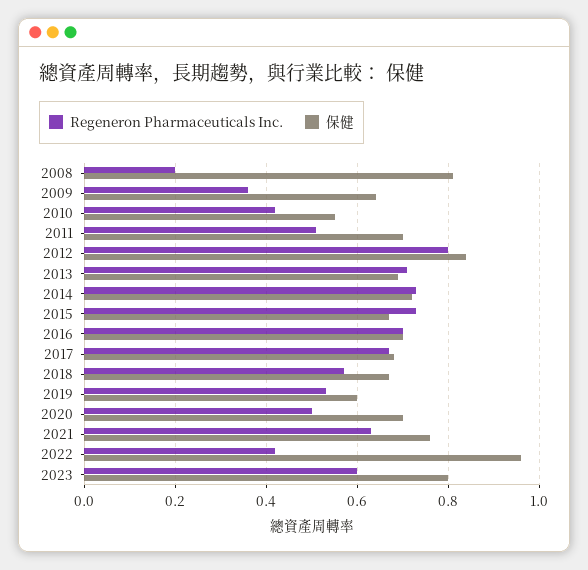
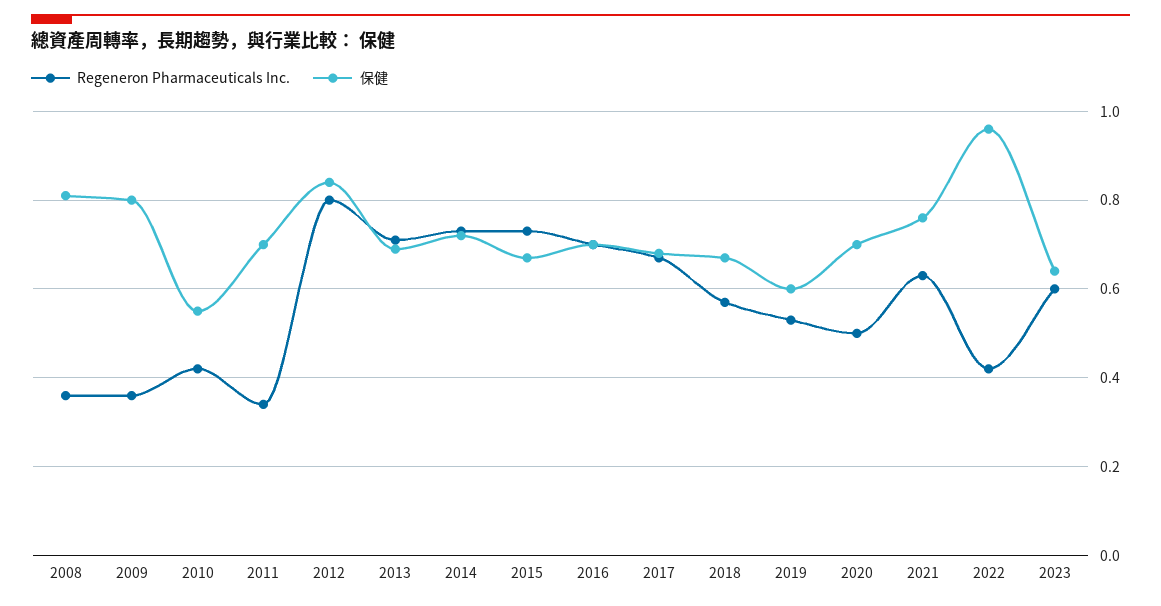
  {
    "Regeneron Pharmaceuticals Inc.": {
-     "2008": 0.2,
+     "2008": 0.35,
      "2009": 0.35,
      "2010": 0.4,
-     "2011": 0.5,
+     "2011": 0.35,
      "2012": 0.8,
      "2013": 0.7,
      "2014": 0.75,
      "2015": 0.75,
      "2016": 0.7,
      "2017": 0.65,
      "2018": 0.55,
      "2019": 0.55,
      "2020": 0.5,
      "2021": 0.65,
      "2022": 0.4,
      "2023": 0.6
    },
    "保健": {
      "2008": 0.8,
-     "2009": 0.65,
+     "2009": 0.8,
      "2010": 0.55,
      "2011": 0.7,
      "2012": 0.85,
      "2013": 0.7,
      "2014": 0.7,
      "2015": 0.65,
      "2016": 0.7,
      "2017": 0.7,
      "2018": 0.65,
      "2019": 0.6,
      "2020": 0.7,
      "2021": 0.75,
      "2022": 0.95,
-     "2023": 0.8
+     "2023": 0.65
    }
  }

